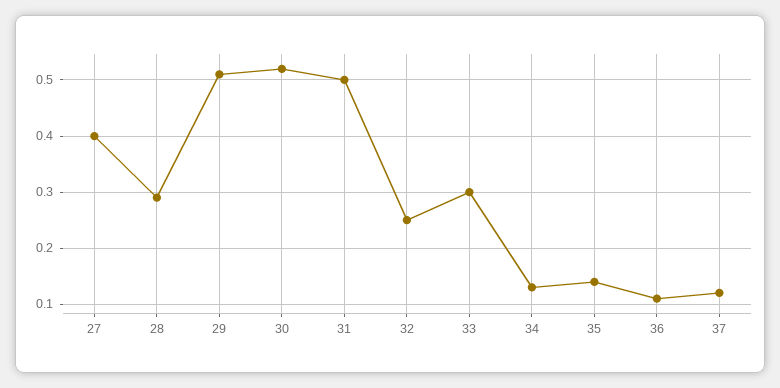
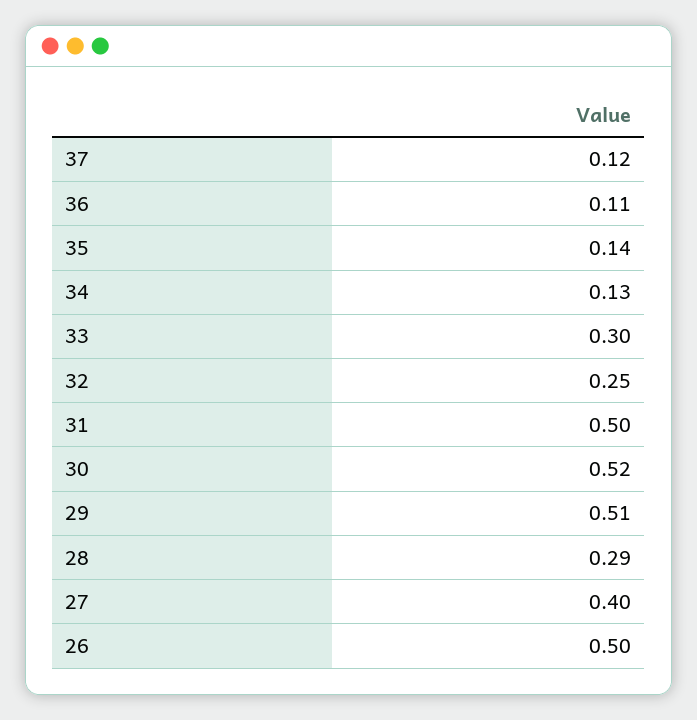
  {
    "27": 0.4,
    "28": 0.29,
    "29": 0.51,
    "30": 0.52,
    "31": 0.5,
    "32": 0.25,
    "33": 0.3,
    "34": 0.13,
    "35": 0.14,
    "36": 0.11,
-   "37": 0.12
+   "37": 0.12,
+   "26": 0.5
  }

